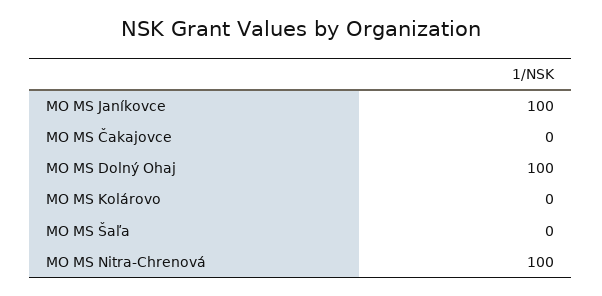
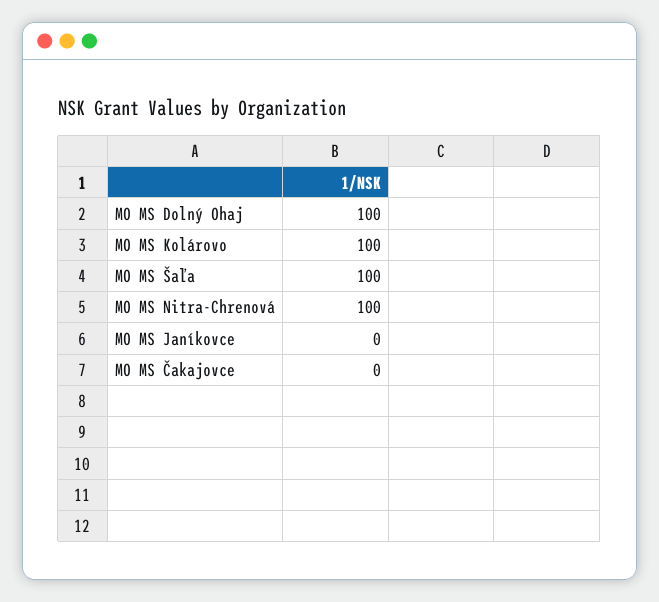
  {
-   "MO MS Janíkovce": 100,
+   "MO MS Janíkovce": 0,
    "MO MS Čakajovce": 0,
    "MO MS Dolný Ohaj": 100,
-   "MO MS Kolárovo": 0,
+   "MO MS Kolárovo": 100,
-   "MO MS Šaľa": 0,
+   "MO MS Šaľa": 100,
    "MO MS Nitra-Chrenová": 100
  }

